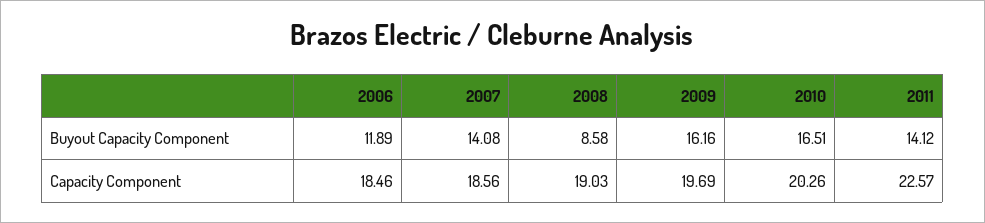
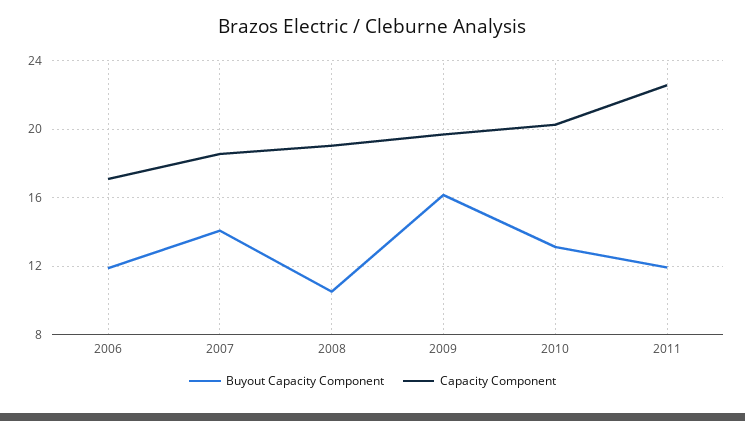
  {
    "Buyout Capacity Component": {
      "2006": 11.89,
      "2007": 14.08,
-     "2008": 8.58,
+     "2008": 10.5,
      "2009": 16.16,
-     "2010": 16.51,
+     "2010": 13,
-     "2011": 14.12
+     "2011": 12
    },
    "Capacity Component": {
-     "2006": 18.46,
+     "2006": 17,
      "2007": 18.56,
      "2008": 19.03,
      "2009": 19.69,
      "2010": 20.26,
      "2011": 22.57
    }
  }

